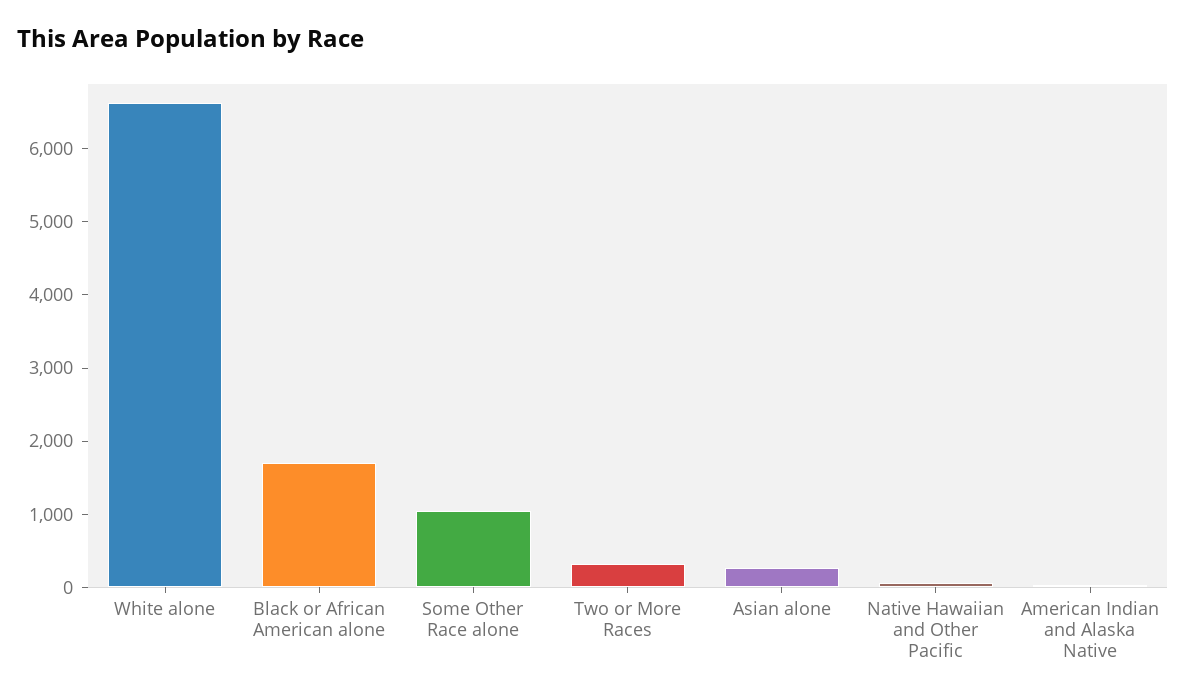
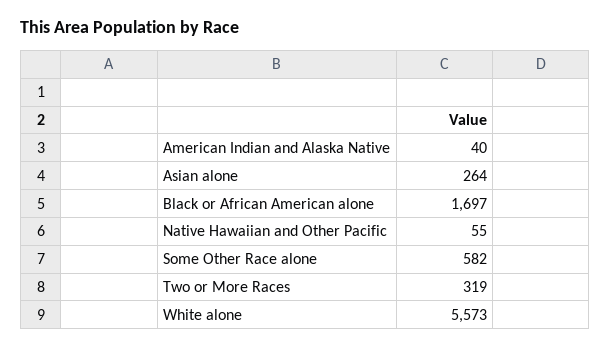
  {
-   "White alone": 6600,
+   "White alone": 5573,
    "Black or African American alone": 1697,
-   "Some Other Race alone": 1000,
+   "Some Other Race alone": 582,
    "Two or More Races": 319,
    "Asian alone": 264,
    "Native Hawaiian and Other Pacific": 55,
    "American Indian and Alaska Native": 40
  }

